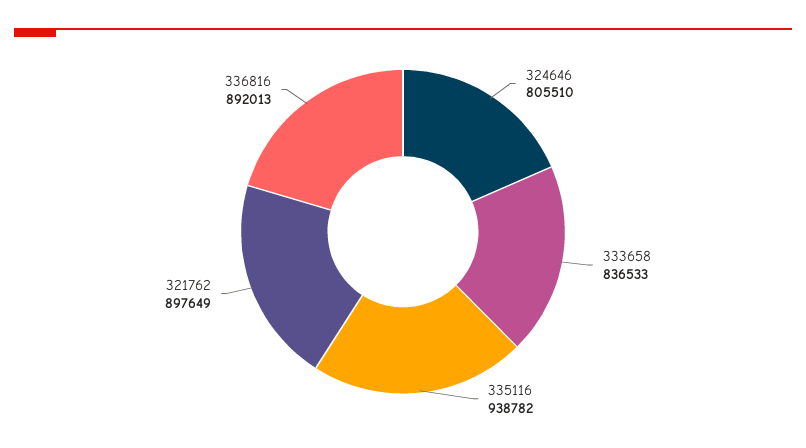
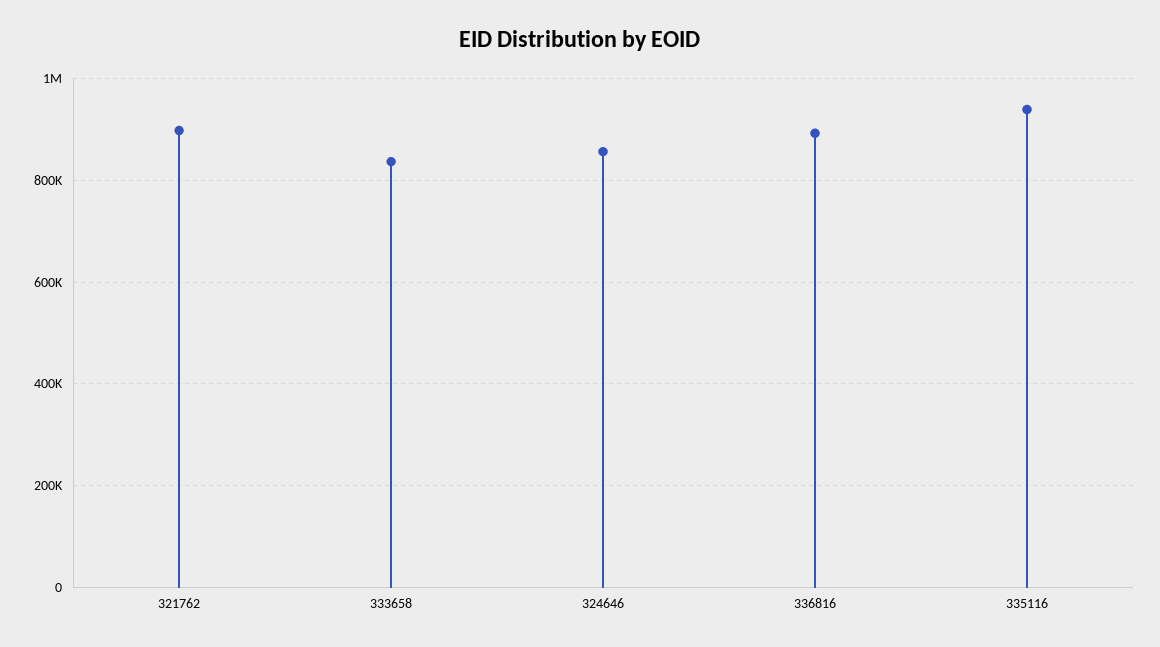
  {
-   "324646": 805510,
+   "324646": 860000,
    "333658": 836533,
    "335116": 938782,
    "321762": 897649,
    "336816": 892013
  }

